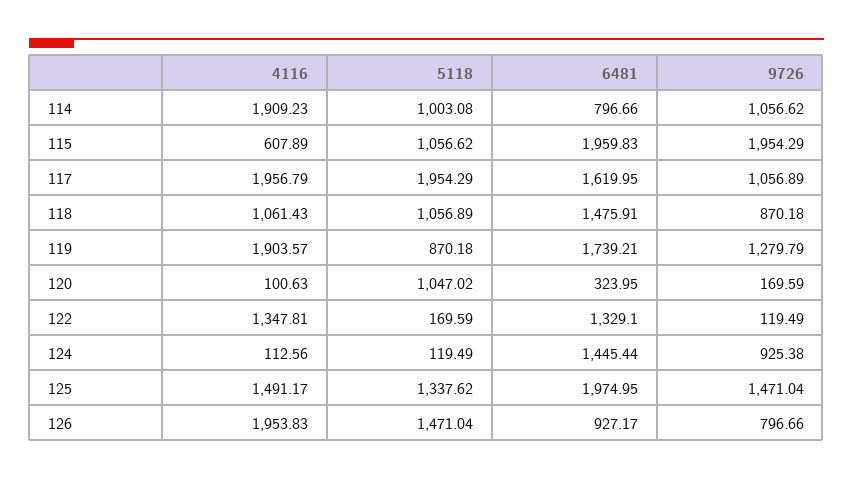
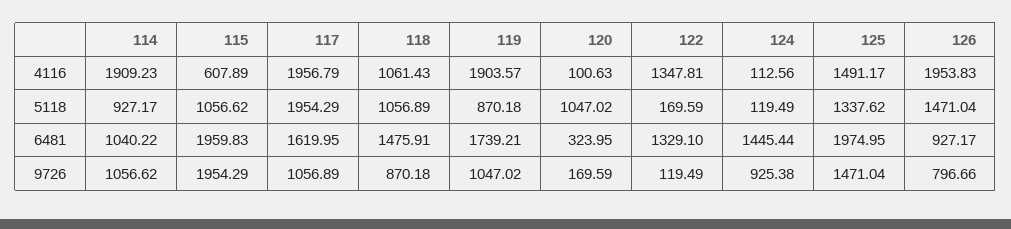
  {
    "4116": {
      "114": 1909.23,
      "115": 607.89,
      "117": 1956.79,
      "118": 1061.43,
      "119": 1903.57,
      "120": 100.63,
      "122": 1347.81,
      "124": 112.56,
      "125": 1491.17,
      "126": 1953.83
    },
    "5118": {
-     "114": 1003.08,
+     "114": 927.17,
      "115": 1056.62,
      "117": 1954.29,
      "118": 1056.89,
      "119": 870.18,
      "120": 1047.02,
      "122": 169.59,
      "124": 119.49,
      "125": 1337.62,
      "126": 1471.04
    },
    "6481": {
-     "114": 796.66,
+     "114": 1040.22,
      "115": 1959.83,
      "117": 1619.95,
      "118": 1475.91,
      "119": 1739.21,
      "120": 323.95,
      "122": 1329.1,
      "124": 1445.44,
      "125": 1974.95,
      "126": 927.17
    },
    "9726": {
      "114": 1056.62,
      "115": 1954.29,
      "117": 1056.89,
      "118": 870.18,
-     "119": 1279.79,
+     "119": 1047.02,
      "120": 169.59,
      "122": 119.49,
      "124": 925.38,
      "125": 1471.04,
      "126": 796.66
    }
  }

